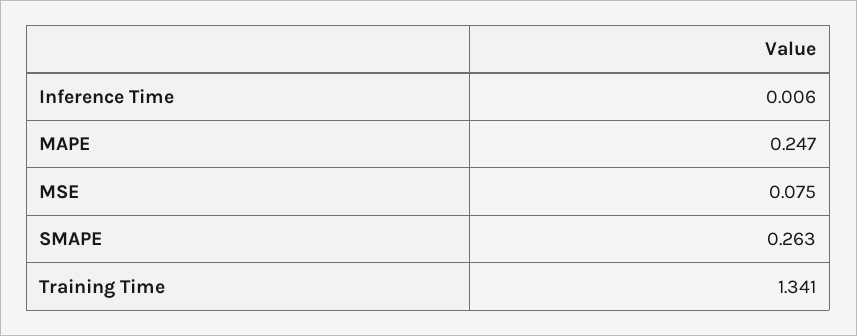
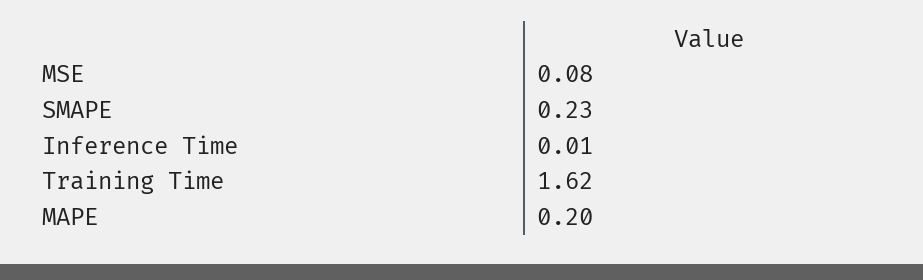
  {
    "Inference Time": 0.006,
-   "MAPE": 0.247,
+   "MAPE": 0.2,
    "MSE": 0.075,
-   "SMAPE": 0.263,
+   "SMAPE": 0.23,
-   "Training Time": 1.341
+   "Training Time": 1.62
  }

